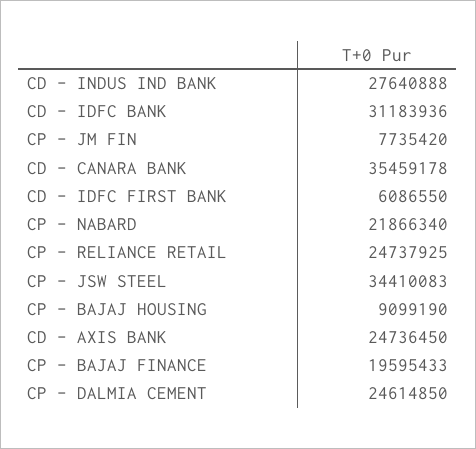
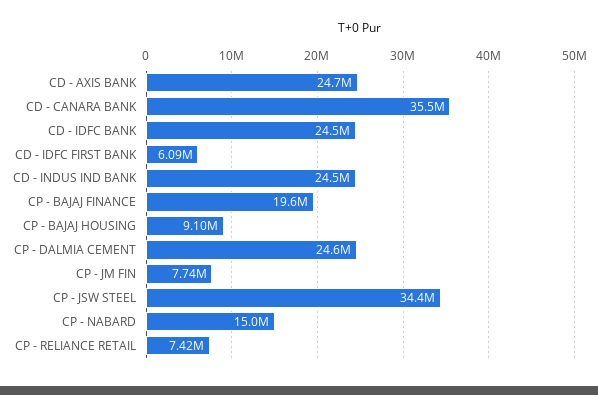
  {
-   "CD - INDUS IND BANK": 27640888,
+   "CD - INDUS IND BANK": 24500000,
-   "CD - IDFC BANK": 31183936,
+   "CD - IDFC BANK": 24500000,
    "CP - JM FIN": 7735420,
    "CD - CANARA BANK": 35459178,
    "CD - IDFC FIRST BANK": 6086550,
-   "CP - NABARD": 21866340,
+   "CP - NABARD": 15000000,
-   "CP - RELIANCE RETAIL": 24737925,
+   "CP - RELIANCE RETAIL": 7420000,
    "CP - JSW STEEL": 34410083,
    "CP - BAJAJ HOUSING": 9099190,
    "CD - AXIS BANK": 24736450,
    "CP - BAJAJ FINANCE": 19595433,
    "CP - DALMIA CEMENT": 24614850
  }

